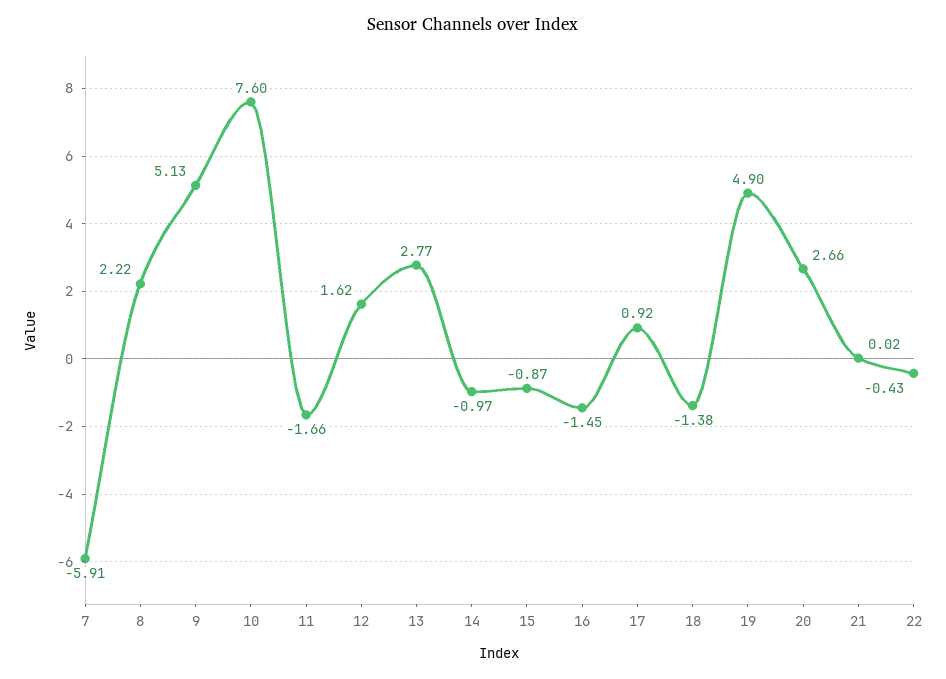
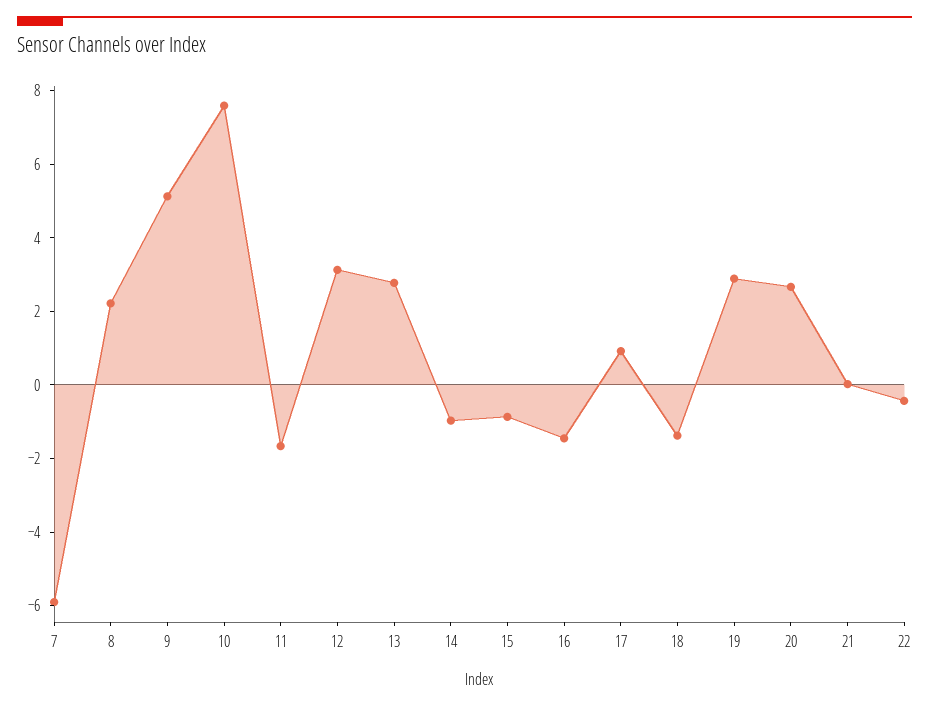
  {
    "7": -5.91,
    "8": 2.22,
    "9": 5.13,
    "10": 7.6,
    "11": -1.66,
-   "12": 1.62,
+   "12": 3,
    "13": 2.77,
    "14": -0.97,
    "15": -0.87,
    "16": -1.45,
    "17": 0.92,
    "18": -1.38,
-   "19": 4.9,
+   "19": 3,
    "20": 2.66,
    "21": 0.02,
    "22": -0.43
  }

